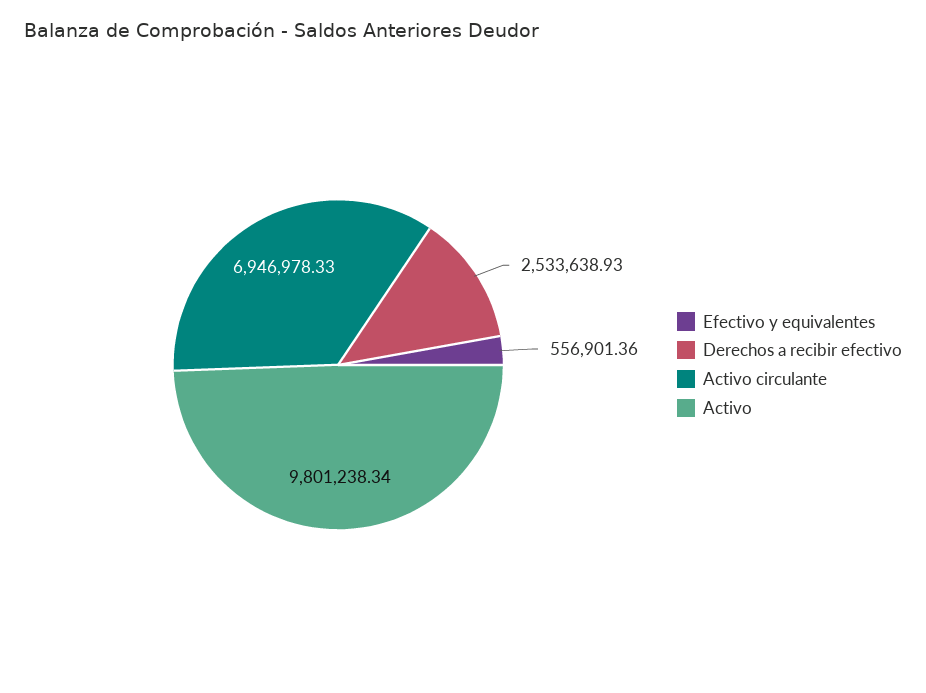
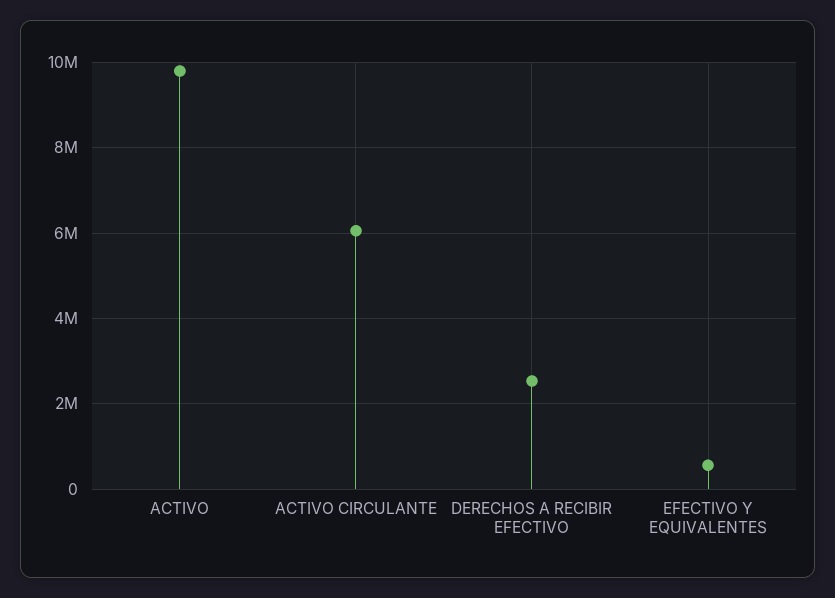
  {
    "Efectivo y equivalentes": 556901.36,
    "Derechos a recibir efectivo": 2533638.93,
-   "Activo circulante": 6946978.33,
+   "Activo circulante": 6000000,
    "Activo": 9801238.34
  }

